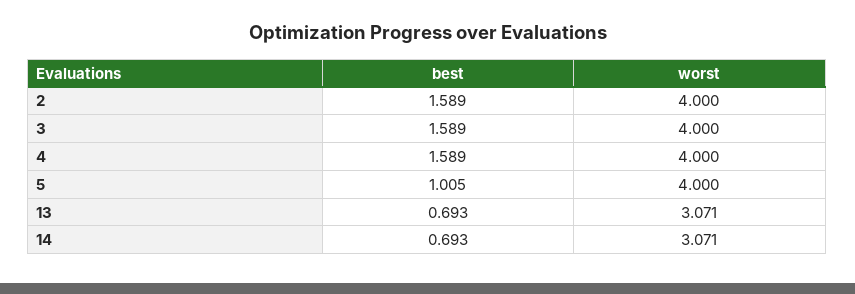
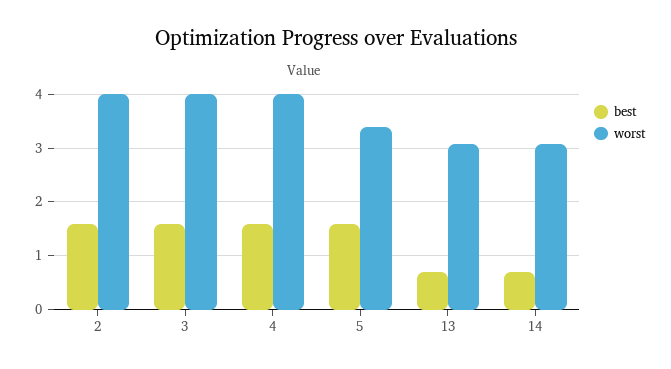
  {
    "best": {
      "2": 1.589,
      "3": 1.589,
      "4": 1.589,
-     "5": 1.005,
+     "5": 1.6,
      "13": 0.693,
      "14": 0.693
    },
    "worst": {
      "2": 4,
      "3": 4,
      "4": 4,
-     "5": 4,
+     "5": 3.4,
      "13": 3.071,
      "14": 3.071
    }
  }

